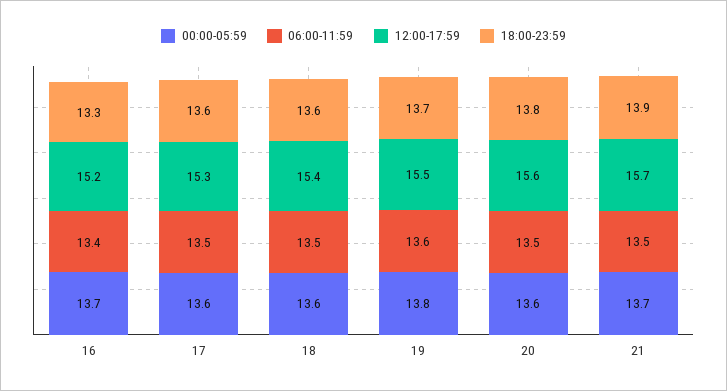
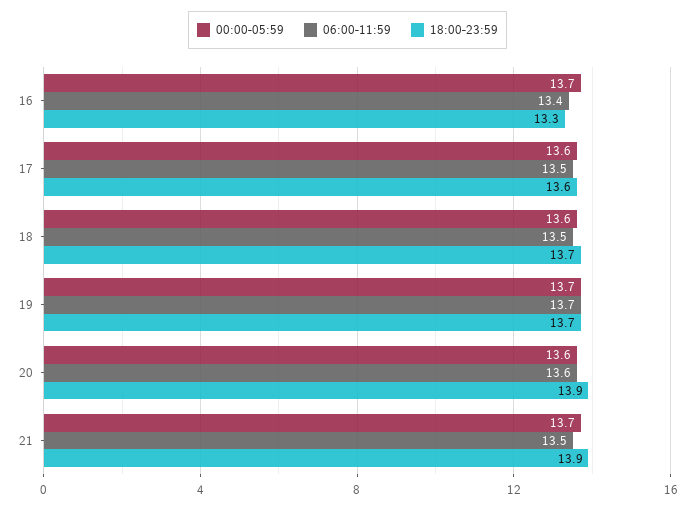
  {
    "00:00-05:59": {
      "16": 13.7,
      "17": 13.6,
      "18": 13.6,
-     "19": 13.8,
+     "19": 13.7,
      "20": 13.6,
      "21": 13.7
    },
    "06:00-11:59": {
      "16": 13.4,
      "17": 13.5,
      "18": 13.5,
-     "19": 13.6,
+     "19": 13.7,
-     "20": 13.5,
+     "20": 13.6,
      "21": 13.5
    },
-   "12:00-17:59": {
-     "16": 15.2,
-     "17": 15.3,
-     "18": 15.4,
-     "19": 15.5,
-     "20": 15.6,
-     "21": 15.7
-   },
    "18:00-23:59": {
      "16": 13.3,
      "17": 13.6,
-     "18": 13.6,
+     "18": 13.7,
      "19": 13.7,
-     "20": 13.8,
+     "20": 13.9,
      "21": 13.9
    }
  }

